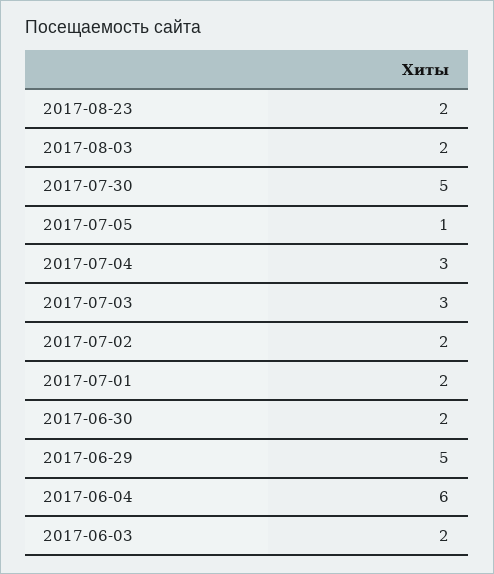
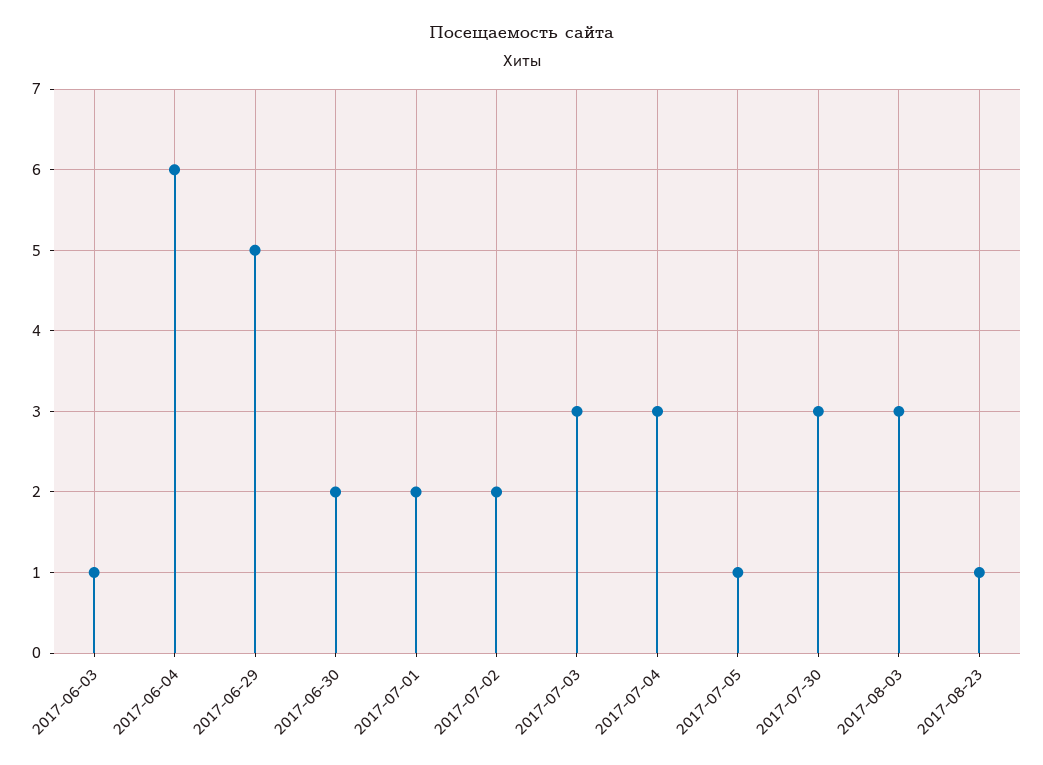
  {
-   "2017-08-23": 2,
+   "2017-08-23": 1,
-   "2017-08-03": 2,
+   "2017-08-03": 3,
-   "2017-07-30": 5,
+   "2017-07-30": 3,
    "2017-07-05": 1,
    "2017-07-04": 3,
    "2017-07-03": 3,
    "2017-07-02": 2,
    "2017-07-01": 2,
    "2017-06-30": 2,
    "2017-06-29": 5,
    "2017-06-04": 6,
-   "2017-06-03": 2
+   "2017-06-03": 1
  }

